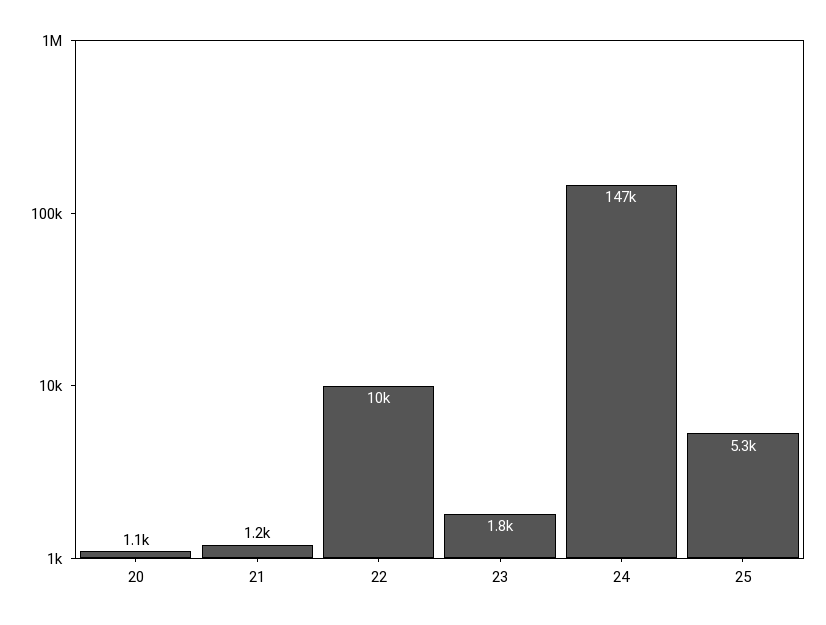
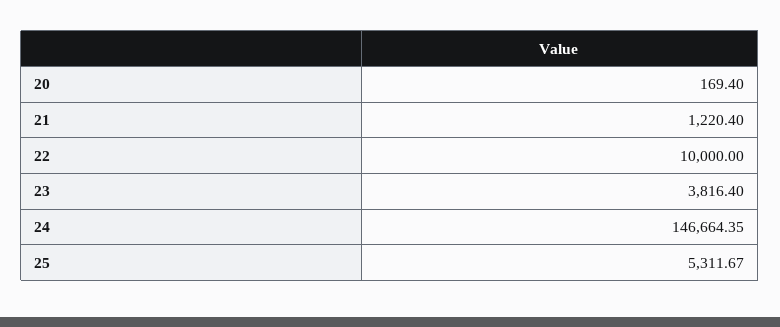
  {
-   "20": 1100,
+   "20": 169.4,
    "21": 1220.4,
    "22": 10000,
-   "23": 1800,
+   "23": 3816.4,
    "24": 146664.35,
    "25": 5311.67
  }

